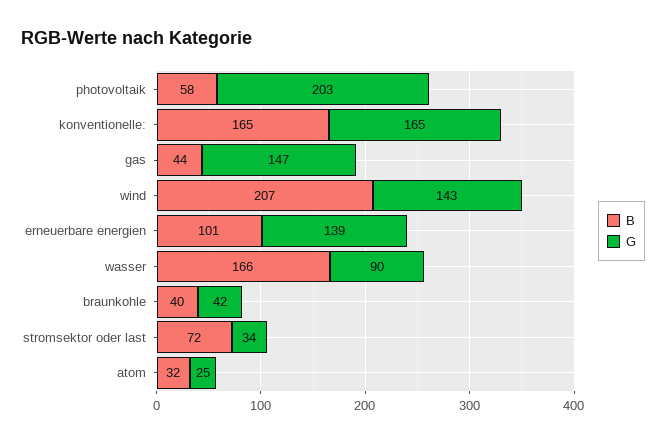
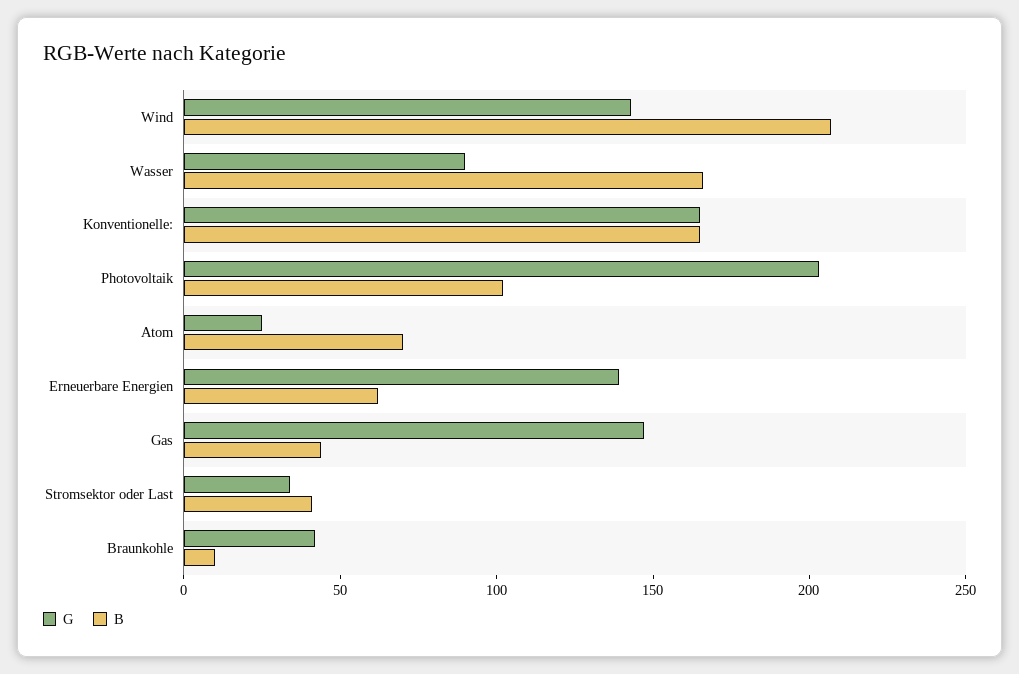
  {
    "B": {
-     "photovoltaik": 58,
+     "photovoltaik": 100,
      "konventionelle:": 165,
      "gas": 44,
      "wind": 207,
-     "erneuerbare energien": 101,
+     "erneuerbare energien": 60,
      "wasser": 166,
-     "braunkohle": 40,
+     "braunkohle": 10,
-     "stromsektor oder last": 72,
+     "stromsektor oder last": 40,
-     "atom": 32
+     "atom": 70
    },
    "G": {
      "photovoltaik": 203,
      "konventionelle:": 165,
      "gas": 147,
      "wind": 143,
      "erneuerbare energien": 139,
      "wasser": 90,
      "braunkohle": 42,
      "stromsektor oder last": 34,
      "atom": 25
    }
  }

